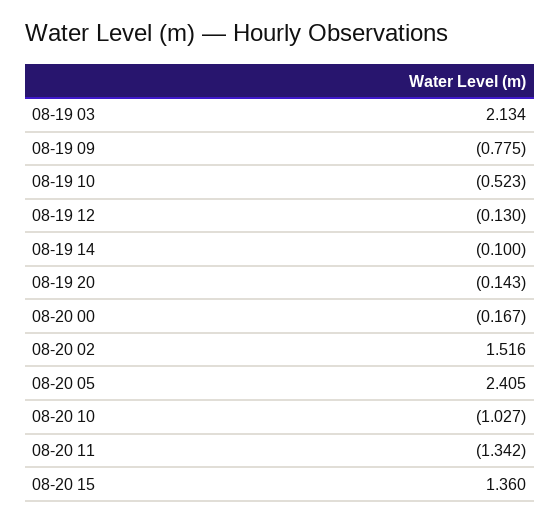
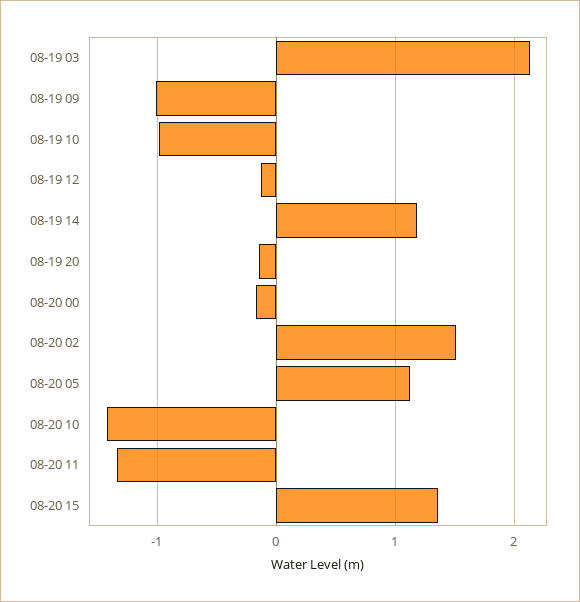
  {
    "08-19 03": 2.134,
-   "08-19 09": -0.775,
+   "08-19 09": -1,
-   "08-19 10": -0.523,
+   "08-19 10": -1,
    "08-19 12": -0.13,
-   "08-19 14": -0.1,
+   "08-19 14": 1.2,
    "08-19 20": -0.143,
    "08-20 00": -0.167,
    "08-20 02": 1.516,
-   "08-20 05": 2.405,
+   "08-20 05": 1.1,
-   "08-20 10": -1.027,
+   "08-20 10": -1.4,
    "08-20 11": -1.342,
    "08-20 15": 1.36
  }

